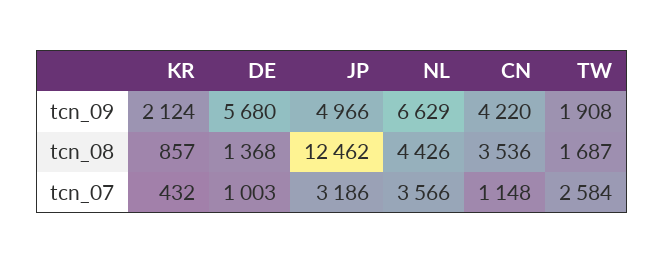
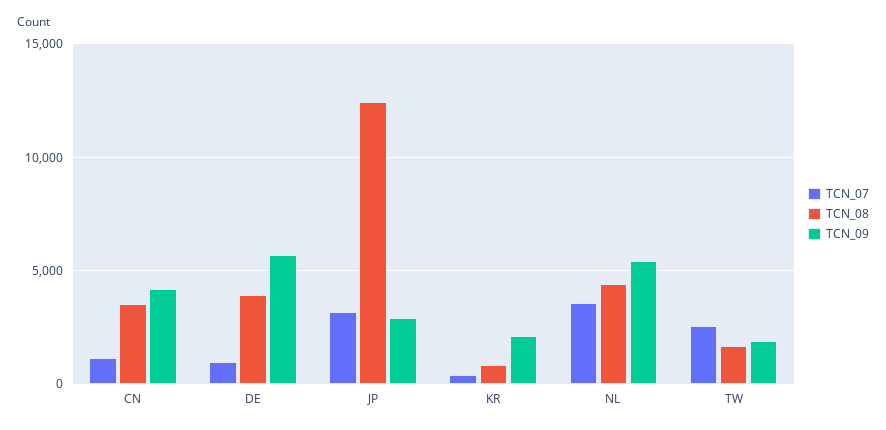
  {
    "tcn_09": {
      "KR": 2124,
      "DE": 5680,
-     "JP": 4966,
+     "JP": 3000,
-     "NL": 6629,
+     "NL": 5500,
      "CN": 4220,
      "TW": 1908
    },
    "tcn_08": {
      "KR": 857,
-     "DE": 1368,
+     "DE": 4000,
      "JP": 12462,
      "NL": 4426,
      "CN": 3536,
      "TW": 1687
    },
    "tcn_07": {
      "KR": 432,
      "DE": 1003,
      "JP": 3186,
      "NL": 3566,
      "CN": 1148,
      "TW": 2584
    }
  }

